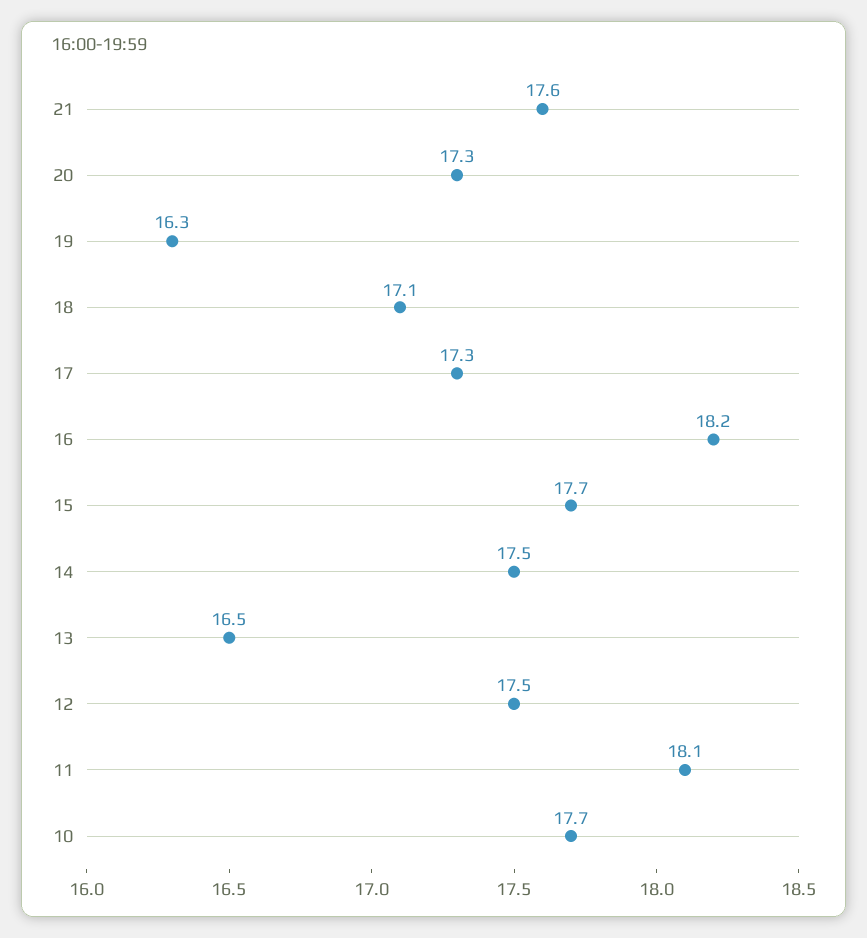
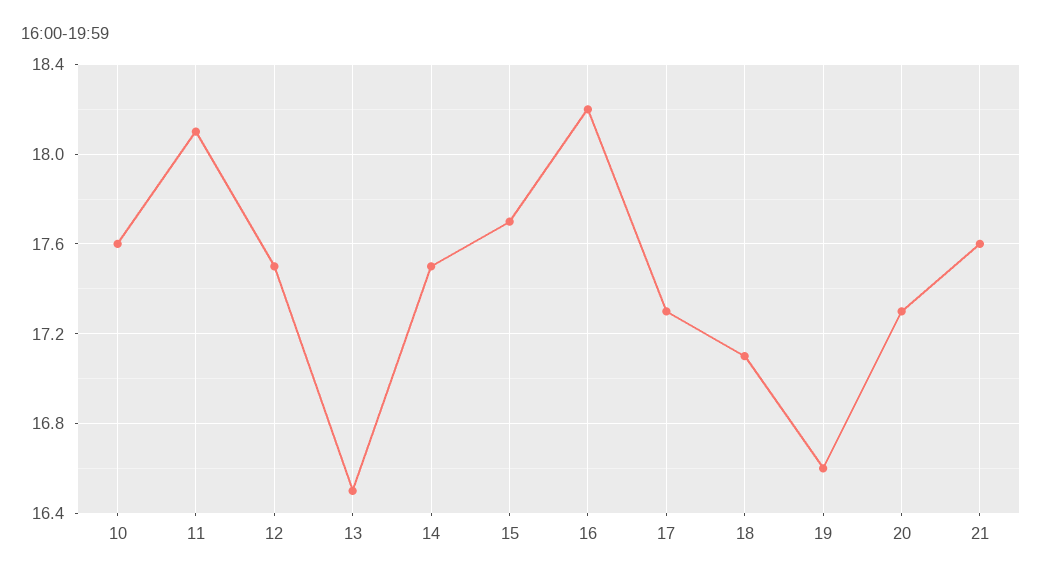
  {
    "21": 17.6,
    "20": 17.3,
-   "19": 16.3,
+   "19": 16.6,
    "18": 17.1,
    "17": 17.3,
    "16": 18.2,
    "15": 17.7,
    "14": 17.5,
    "13": 16.5,
    "12": 17.5,
    "11": 18.1,
-   "10": 17.7
+   "10": 17.6
  }

